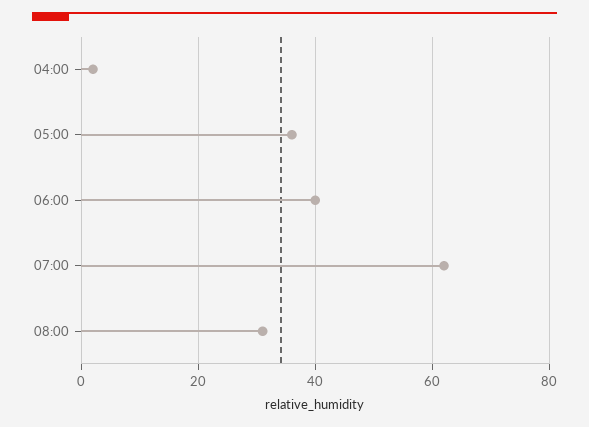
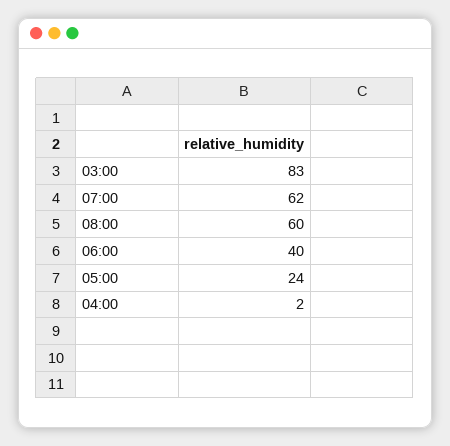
  {
    "04:00": 2,
-   "05:00": 35,
+   "05:00": 24,
    "06:00": 40,
    "07:00": 62,
-   "08:00": 30
+   "08:00": 60,
+   "03:00": 83
  }

